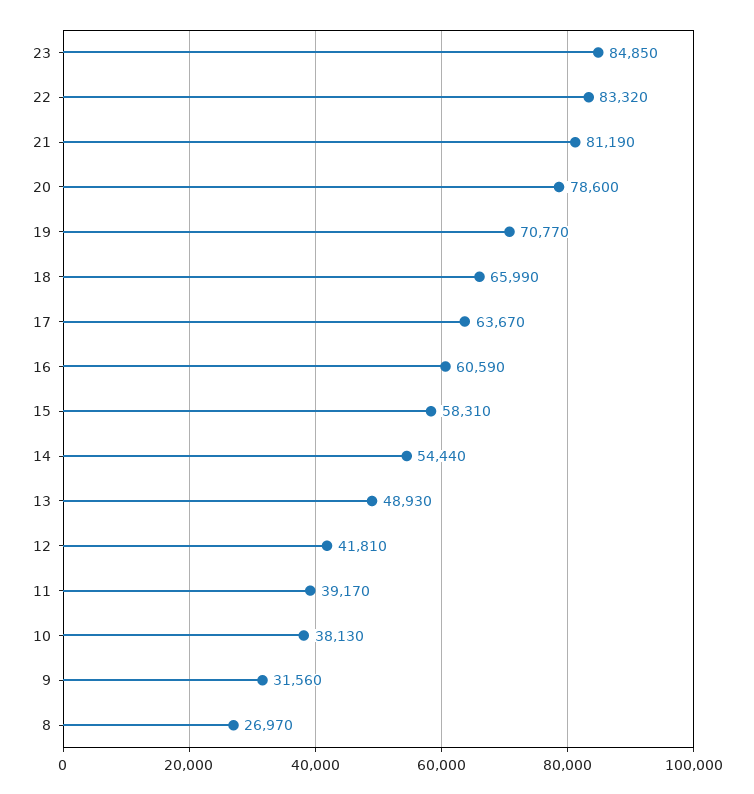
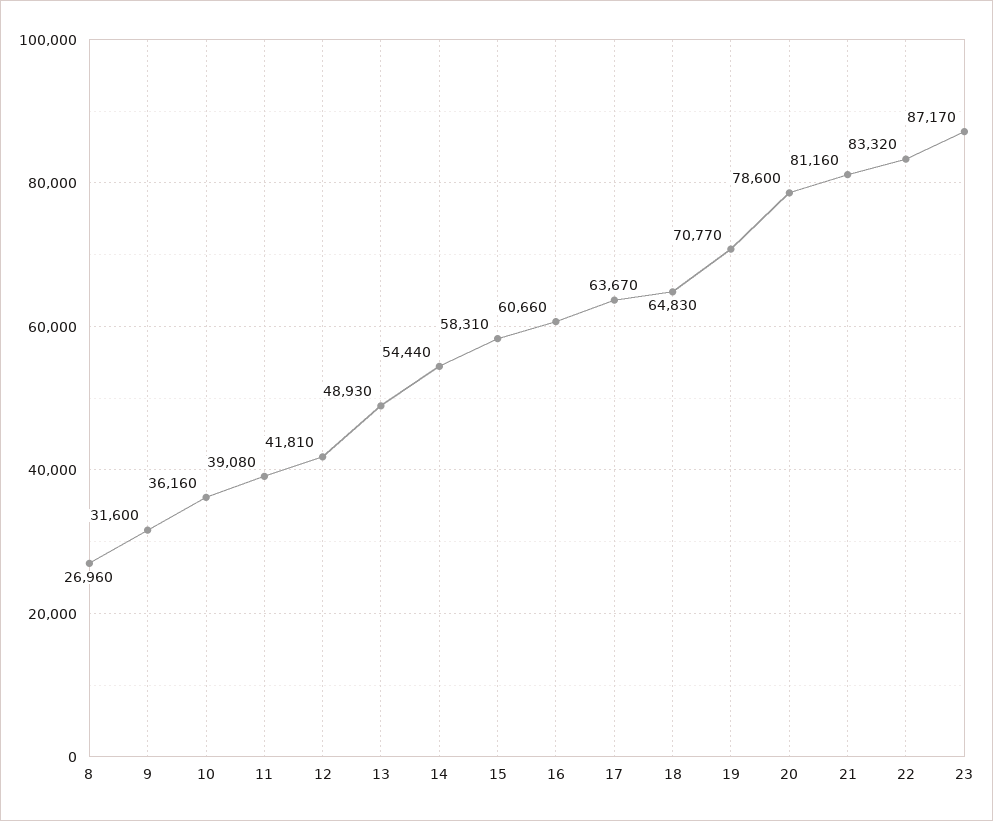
  {
-   "23": 84850,
+   "23": 87170,
    "22": 83320,
-   "21": 81190,
+   "21": 81160,
    "20": 78600,
    "19": 70770,
-   "18": 65990,
+   "18": 64830,
    "17": 63670,
-   "16": 60590,
+   "16": 60660,
    "15": 58310,
    "14": 54440,
    "13": 48930,
    "12": 41810,
-   "11": 39170,
+   "11": 39080,
-   "10": 38130,
+   "10": 36160,
-   "9": 31560,
+   "9": 31600,
-   "8": 26970
+   "8": 26960
  }

